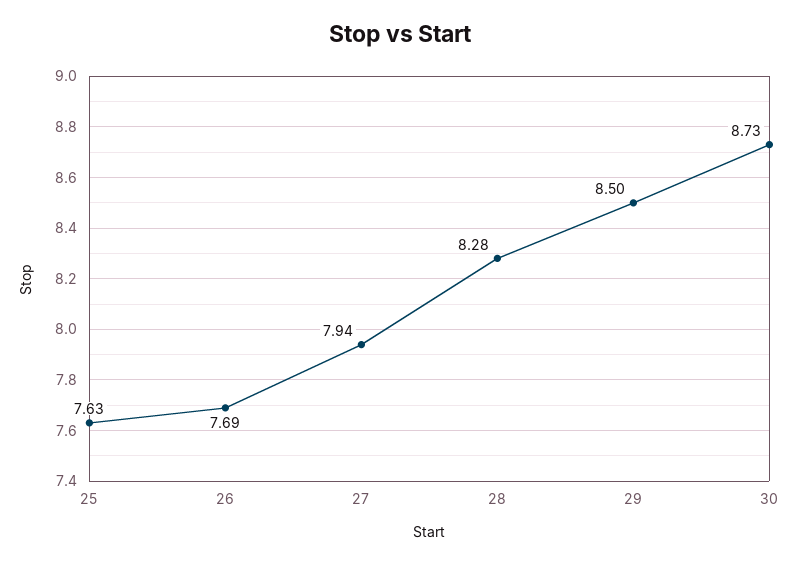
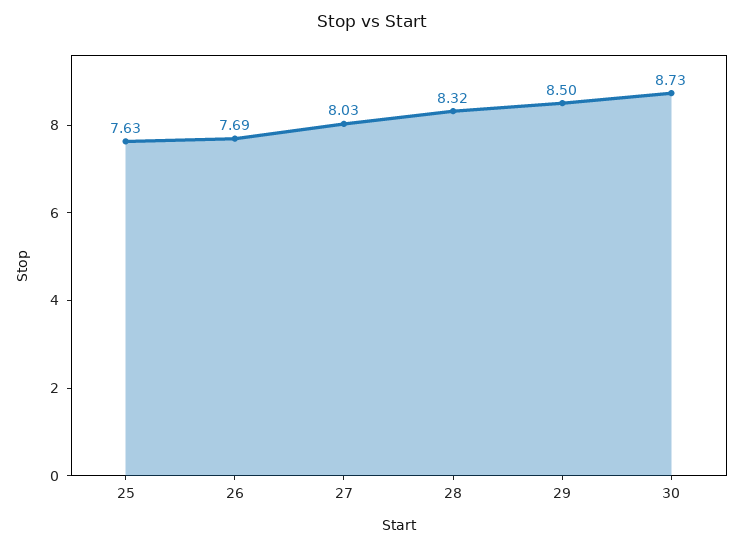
  {
    "25": 7.63,
    "26": 7.69,
-   "27": 7.94,
+   "27": 8.03,
-   "28": 8.28,
+   "28": 8.32,
    "29": 8.5,
    "30": 8.73
  }

